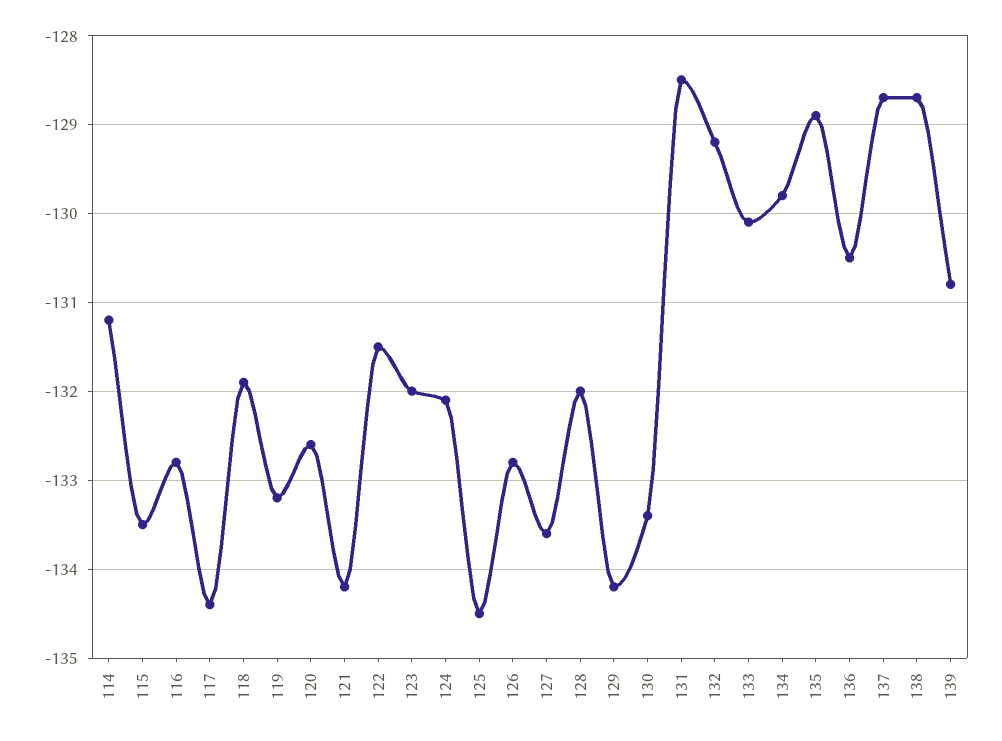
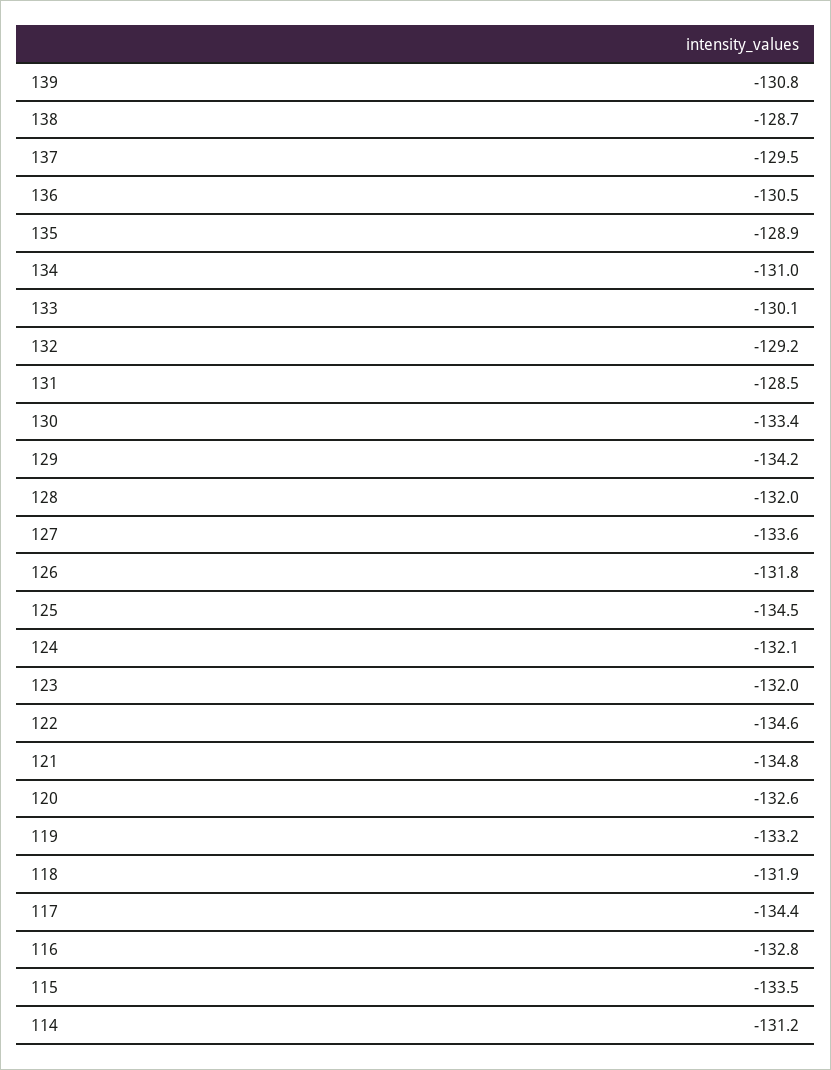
  {
    "114": -131.2,
    "115": -133.5,
    "116": -132.8,
    "117": -134.4,
    "118": -131.9,
    "119": -133.2,
    "120": -132.6,
-   "121": -134.2,
+   "121": -134.8,
-   "122": -131.5,
+   "122": -134.6,
    "123": -132,
    "124": -132.1,
    "125": -134.5,
-   "126": -132.8,
+   "126": -131.8,
    "127": -133.6,
    "128": -132,
    "129": -134.2,
    "130": -133.4,
    "131": -128.5,
    "132": -129.2,
    "133": -130.1,
-   "134": -129.8,
+   "134": -131,
    "135": -128.9,
    "136": -130.5,
-   "137": -128.7,
+   "137": -129.5,
    "138": -128.7,
    "139": -130.8
  }

